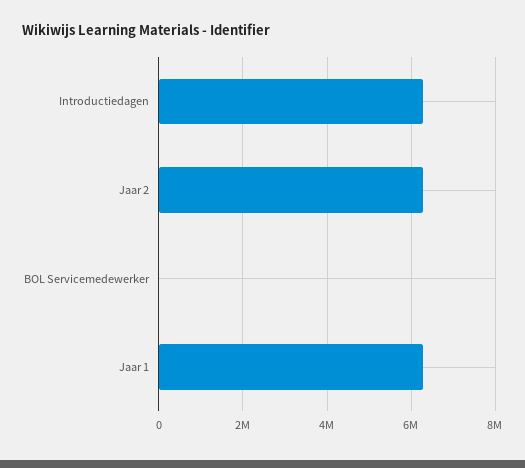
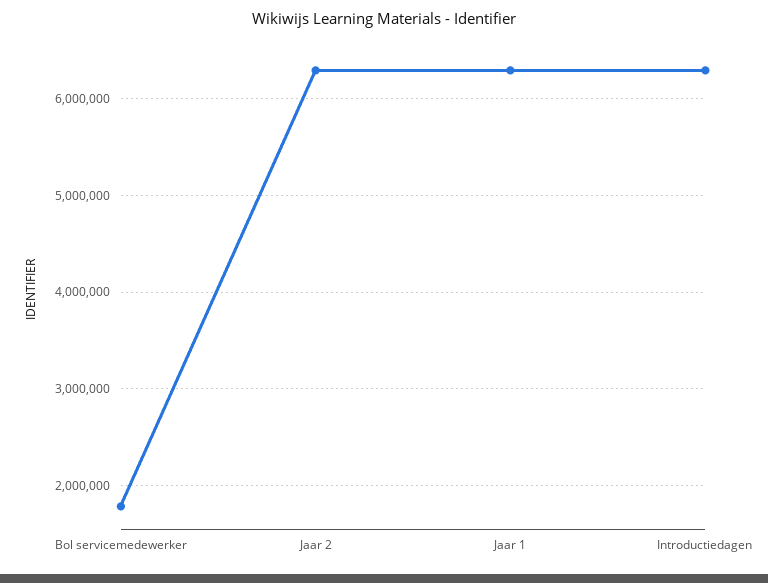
  {
    "Introductiedagen": 6300000,
    "Jaar 2": 6300000,
-   "BOL Servicemedewerker": 0,
+   "BOL Servicemedewerker": 1800000,
    "Jaar 1": 6300000
  }

